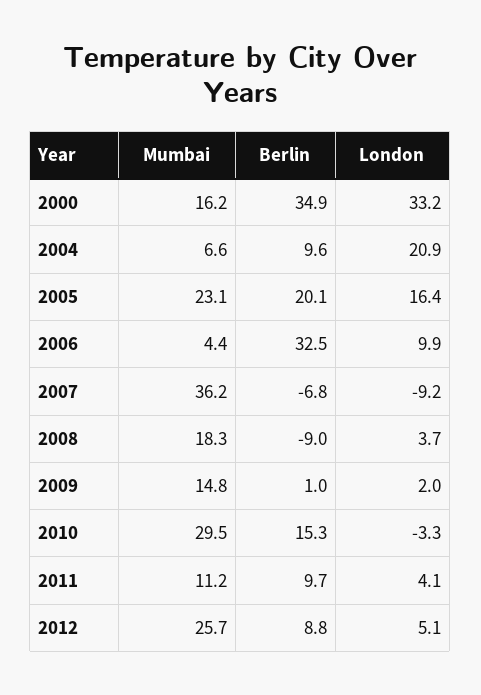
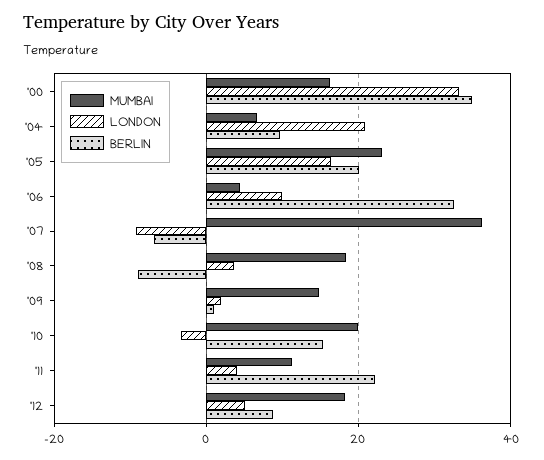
  {
    "Mumbai": {
      "2000": 16.2,
      "2004": 6.6,
      "2005": 23.1,
      "2006": 4.4,
      "2007": 36.2,
      "2008": 18.3,
      "2009": 14.8,
-     "2010": 29.5,
+     "2010": 20,
      "2011": 11.2,
-     "2012": 25.7
+     "2012": 18
    },
    "Berlin": {
      "2000": 34.9,
      "2004": 9.6,
      "2005": 20.1,
      "2006": 32.5,
      "2007": -6.8,
      "2008": -9,
      "2009": 1,
      "2010": 15.3,
-     "2011": 9.7,
+     "2011": 22,
      "2012": 8.8
    },
    "London": {
      "2000": 33.2,
      "2004": 20.9,
      "2005": 16.4,
      "2006": 9.9,
      "2007": -9.2,
      "2008": 3.7,
      "2009": 2,
      "2010": -3.3,
      "2011": 4.1,
      "2012": 5.1
    }
  }

